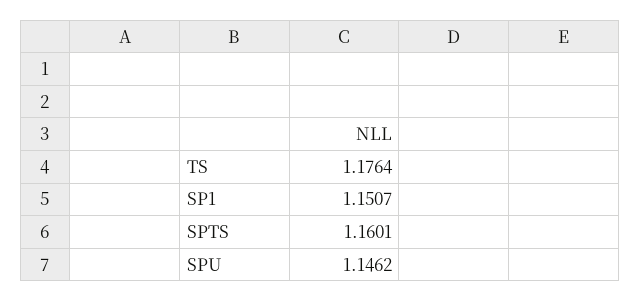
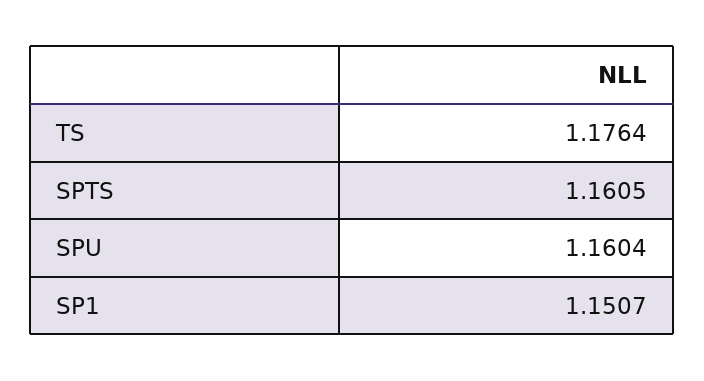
  {
    "TS": 1.1764,
    "SP1": 1.1507,
-   "SPTS": 1.1601,
+   "SPTS": 1.1605,
-   "SPU": 1.1462
+   "SPU": 1.1604
  }

